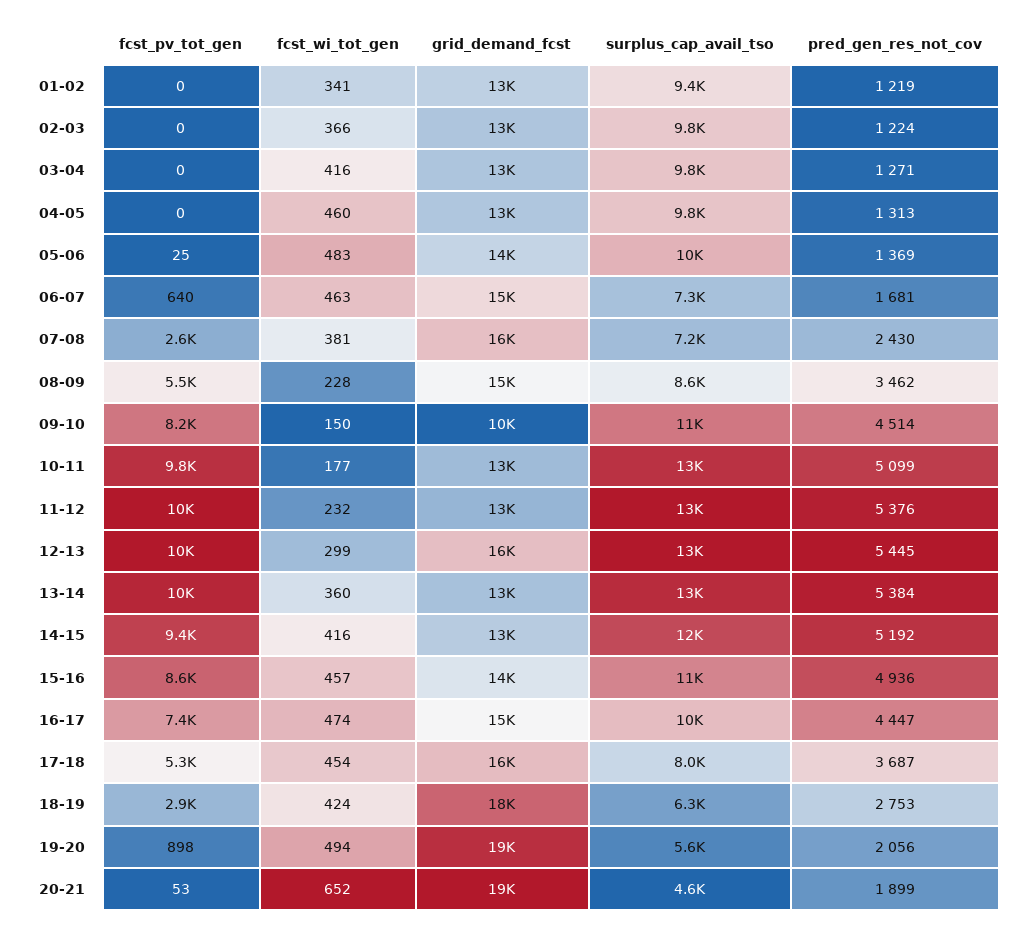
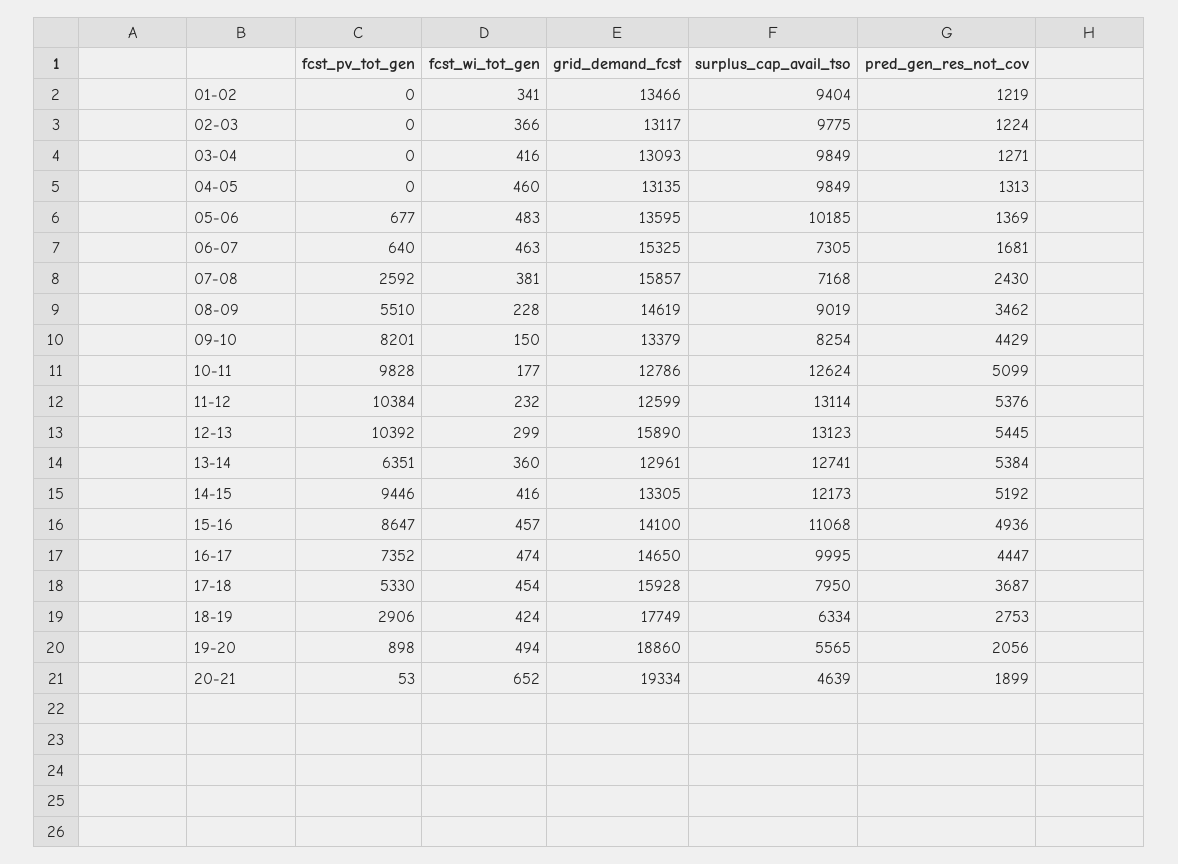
  {
    "fcst_pv_tot_gen": {
      "01-02": 0,
      "02-03": 0,
      "03-04": 0,
      "04-05": 0,
-     "05-06": 25,
+     "05-06": 677,
      "06-07": 640,
      "07-08": 2592,
      "08-09": 5510,
      "09-10": 8201,
      "10-11": 9828,
      "11-12": 10384,
      "12-13": 10392,
-     "13-14": 10000,
+     "13-14": 6351,
      "14-15": 9446,
      "15-16": 8647,
      "16-17": 7352,
      "17-18": 5330,
      "18-19": 2906,
      "19-20": 898,
      "20-21": 53
    },
    "fcst_wi_tot_gen": {
      "01-02": 341,
      "02-03": 366,
      "03-04": 416,
      "04-05": 460,
      "05-06": 483,
      "06-07": 463,
      "07-08": 381,
      "08-09": 228,
      "09-10": 150,
      "10-11": 177,
      "11-12": 232,
      "12-13": 299,
      "13-14": 360,
      "14-15": 416,
      "15-16": 457,
      "16-17": 474,
      "17-18": 454,
      "18-19": 424,
      "19-20": 494,
      "20-21": 652
    },
    "grid_demand_fcst": {
      "01-02": 13466,
      "02-03": 13117,
      "03-04": 13093,
      "04-05": 13135,
      "05-06": 13595,
      "06-07": 15325,
      "07-08": 15857,
      "08-09": 14619,
-     "09-10": 10000,
+     "09-10": 13379,
      "10-11": 12786,
      "11-12": 12599,
      "12-13": 15890,
      "13-14": 12961,
      "14-15": 13305,
      "15-16": 14100,
      "16-17": 14650,
      "17-18": 15928,
      "18-19": 17749,
      "19-20": 18860,
      "20-21": 19334
    },
    "surplus_cap_avail_tso": {
      "01-02": 9404,
      "02-03": 9775,
      "03-04": 9849,
      "04-05": 9849,
      "05-06": 10185,
      "06-07": 7305,
      "07-08": 7168,
-     "08-09": 8600,
+     "08-09": 9019,
-     "09-10": 11000,
+     "09-10": 8254,
      "10-11": 12624,
      "11-12": 13114,
      "12-13": 13123,
      "13-14": 12741,
      "14-15": 12173,
      "15-16": 11068,
      "16-17": 9995,
      "17-18": 7950,
      "18-19": 6334,
      "19-20": 5565,
      "20-21": 4639
    },
    "pred_gen_res_not_cov": {
      "01-02": 1219,
      "02-03": 1224,
      "03-04": 1271,
      "04-05": 1313,
      "05-06": 1369,
      "06-07": 1681,
      "07-08": 2430,
      "08-09": 3462,
-     "09-10": 4514,
+     "09-10": 4429,
      "10-11": 5099,
      "11-12": 5376,
      "12-13": 5445,
      "13-14": 5384,
      "14-15": 5192,
      "15-16": 4936,
      "16-17": 4447,
      "17-18": 3687,
      "18-19": 2753,
      "19-20": 2056,
      "20-21": 1899
    }
  }

